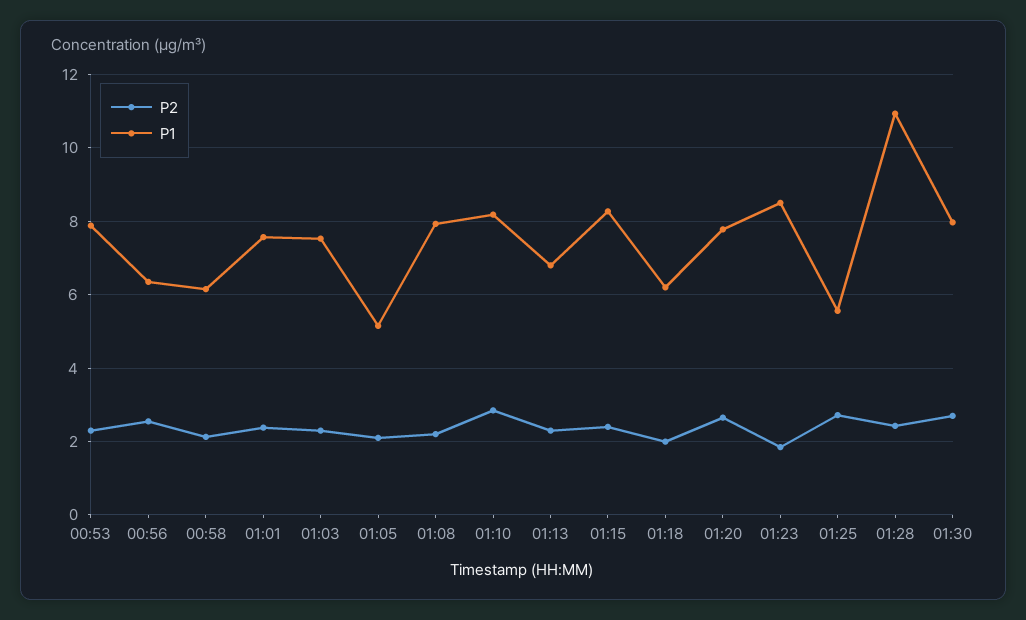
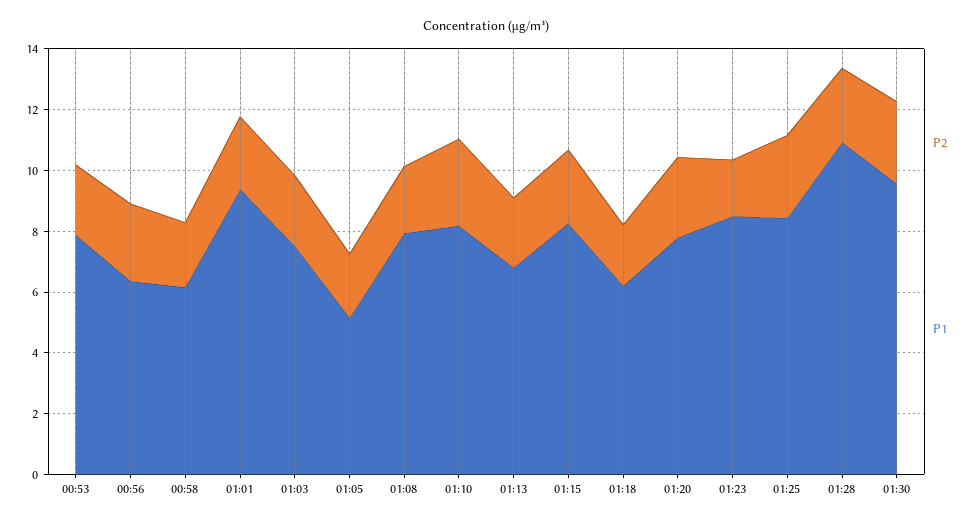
  {
    "P2": {
      "00:53": 2.4,
      "00:56": 2.6,
      "00:58": 2.2,
      "01:01": 2.4,
      "01:03": 2.4,
      "01:05": 2.2,
      "01:08": 2.2,
      "01:10": 2.8,
      "01:13": 2.4,
      "01:15": 2.4,
      "01:18": 2,
      "01:20": 2.6,
      "01:23": 1.8,
      "01:25": 2.8,
      "01:28": 2.4,
      "01:30": 2.8
    },
    "P1": {
      "00:53": 7.8,
      "00:56": 6.4,
      "00:58": 6.2,
-     "01:01": 7.6,
+     "01:01": 9.5,
      "01:03": 7.6,
      "01:05": 5.2,
      "01:08": 8,
      "01:10": 8.2,
      "01:13": 6.8,
      "01:15": 8.2,
      "01:18": 6.2,
      "01:20": 7.8,
      "01:23": 8.6,
-     "01:25": 5.6,
+     "01:25": 8.5,
      "01:28": 11,
-     "01:30": 8
+     "01:30": 9.5
    }
  }

